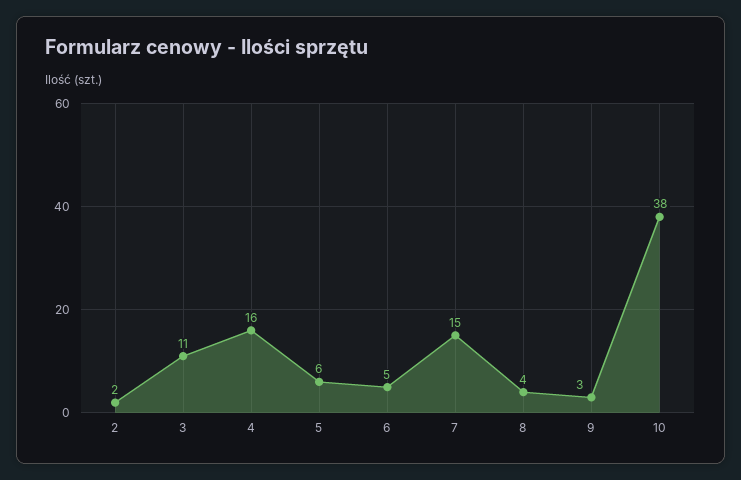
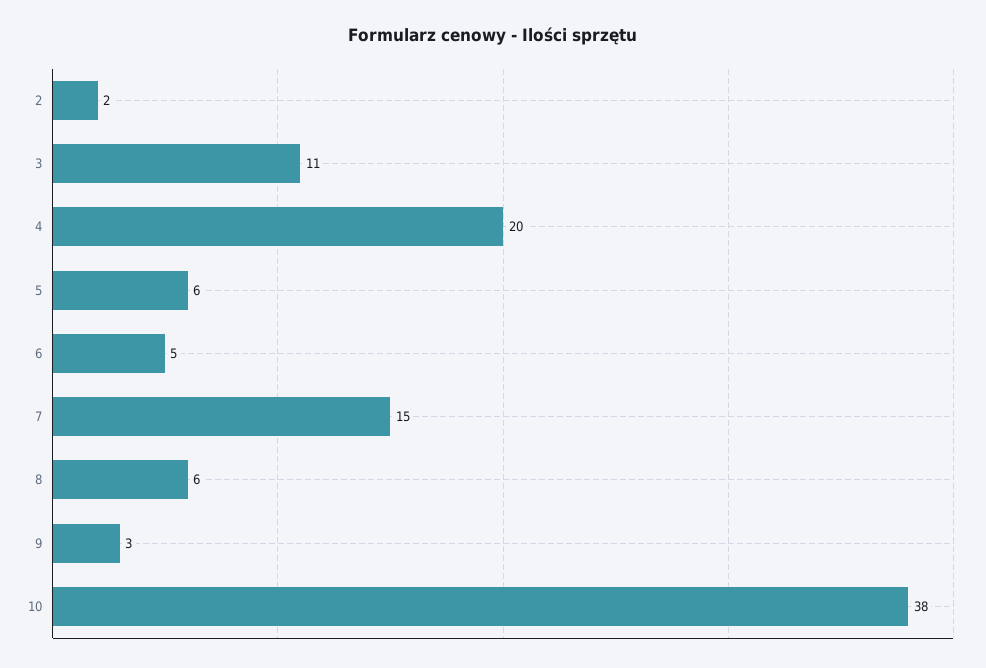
  {
    "2": 2,
    "3": 11,
-   "4": 16,
+   "4": 20,
    "5": 6,
    "6": 5,
    "7": 15,
-   "8": 4,
+   "8": 6,
    "9": 3,
    "10": 38
  }

